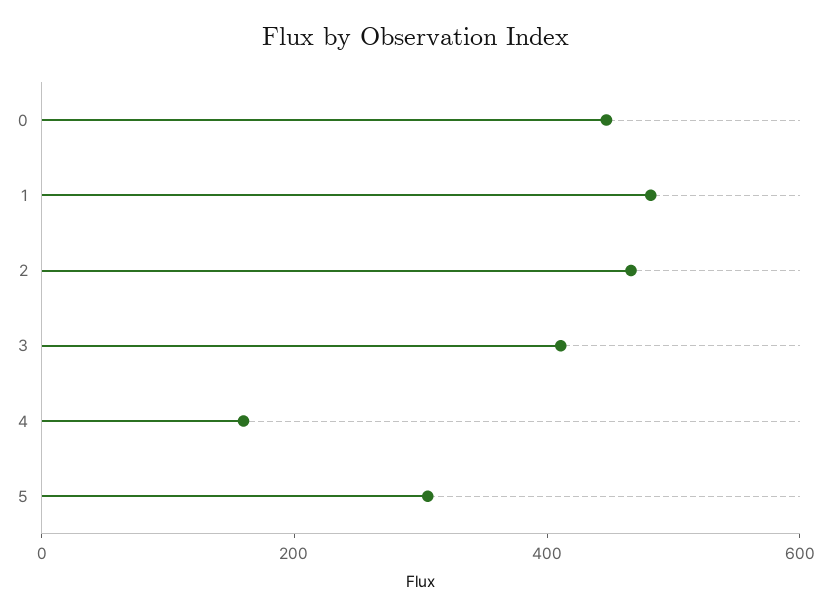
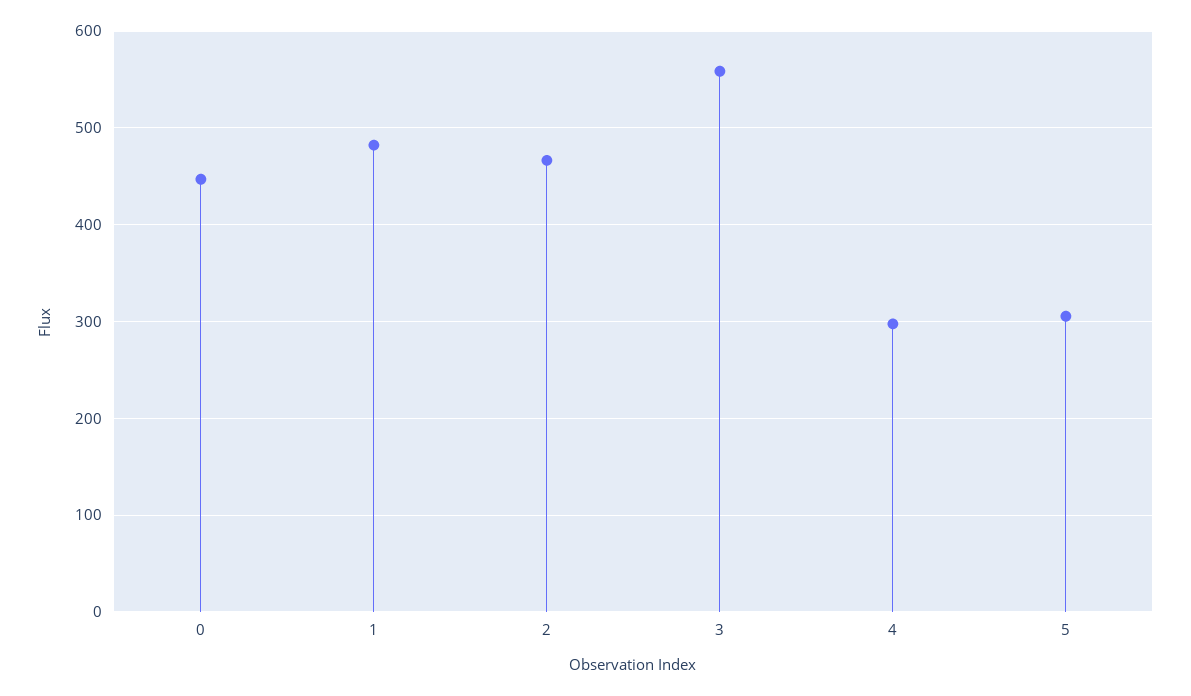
  {
    "0": 450,
    "1": 480,
    "2": 470,
-   "3": 400,
+   "3": 560,
-   "4": 150,
+   "4": 300,
    "5": 310
  }

